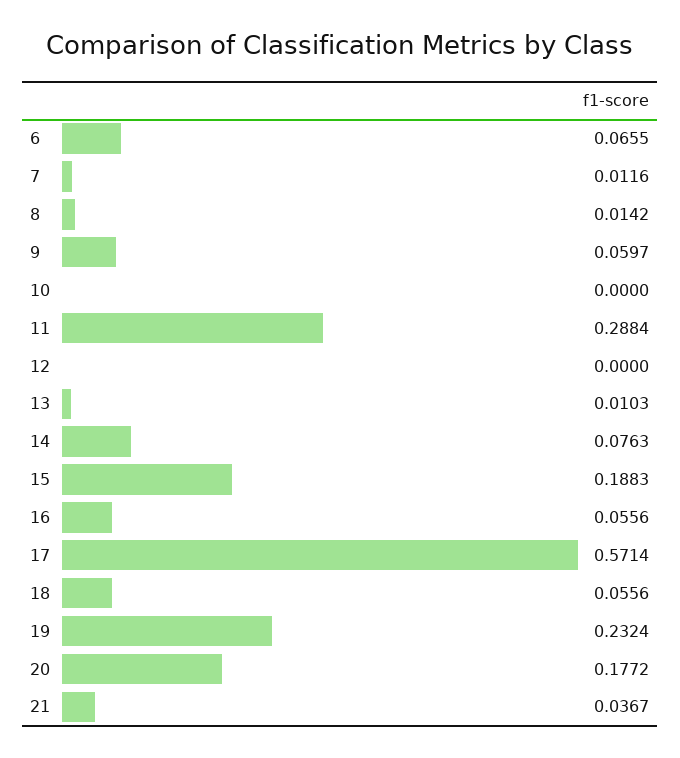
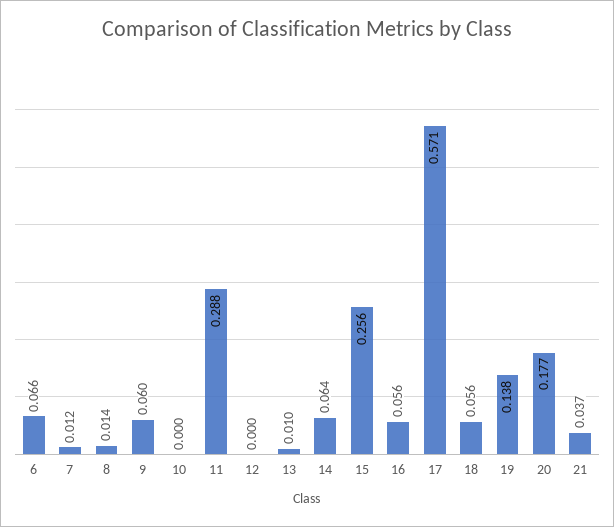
  {
    "6": 0.0655,
    "7": 0.0116,
    "8": 0.0142,
    "9": 0.0597,
    "10": 0,
    "11": 0.2884,
    "12": 0,
    "13": 0.0103,
-   "14": 0.0763,
+   "14": 0.064,
-   "15": 0.1883,
+   "15": 0.256,
    "16": 0.0556,
    "17": 0.5714,
    "18": 0.0556,
-   "19": 0.2324,
+   "19": 0.138,
    "20": 0.1772,
    "21": 0.0367
  }

